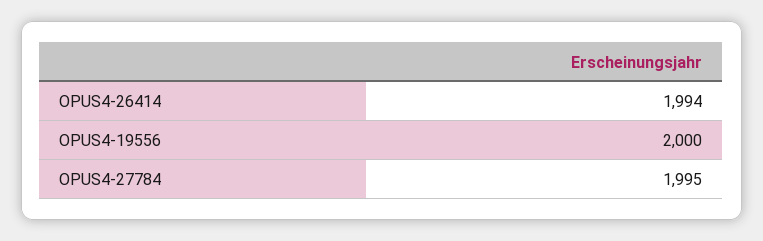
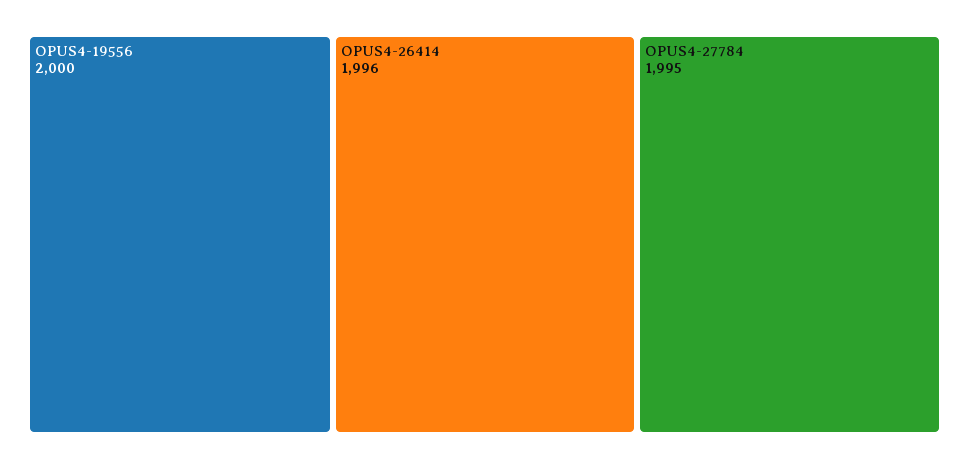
  {
-   "OPUS4-26414": 1994,
+   "OPUS4-26414": 1996,
    "OPUS4-19556": 2000,
    "OPUS4-27784": 1995
  }

